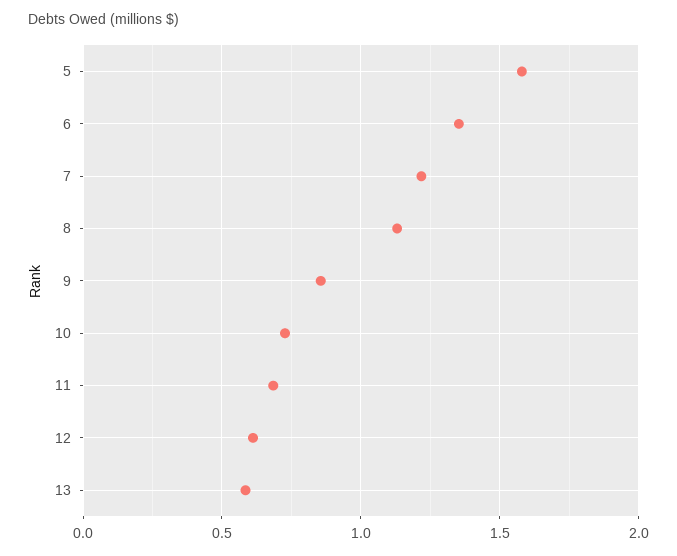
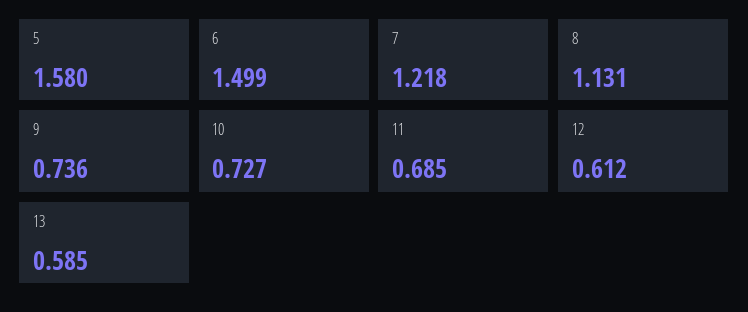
  {
    "5": 1.58,
-   "6": 1.35,
+   "6": 1.499,
    "7": 1.218,
    "8": 1.131,
-   "9": 0.85,
+   "9": 0.736,
    "10": 0.727,
    "11": 0.685,
    "12": 0.612,
    "13": 0.585
  }

